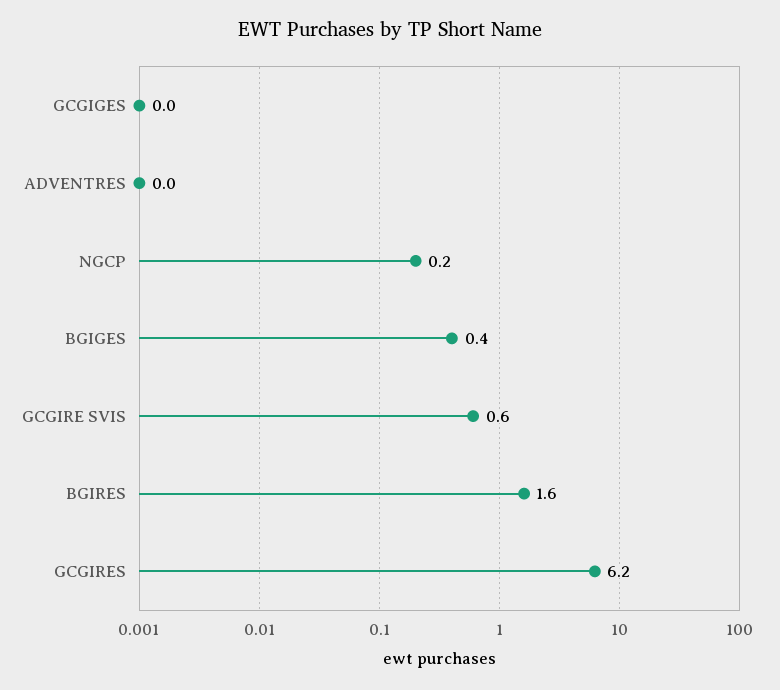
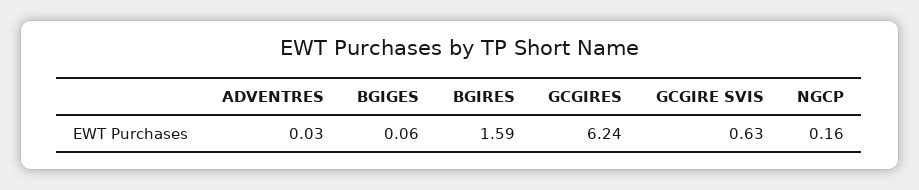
  {
-   "GCGIGES": 0,
    "ADVENTRES": 0.03,
    "NGCP": 0.16,
-   "BGIGES": 0.4,
+   "BGIGES": 0.06,
    "GCGIRE SVIS": 0.63,
    "BGIRES": 1.59,
    "GCGIRES": 6.24
  }

